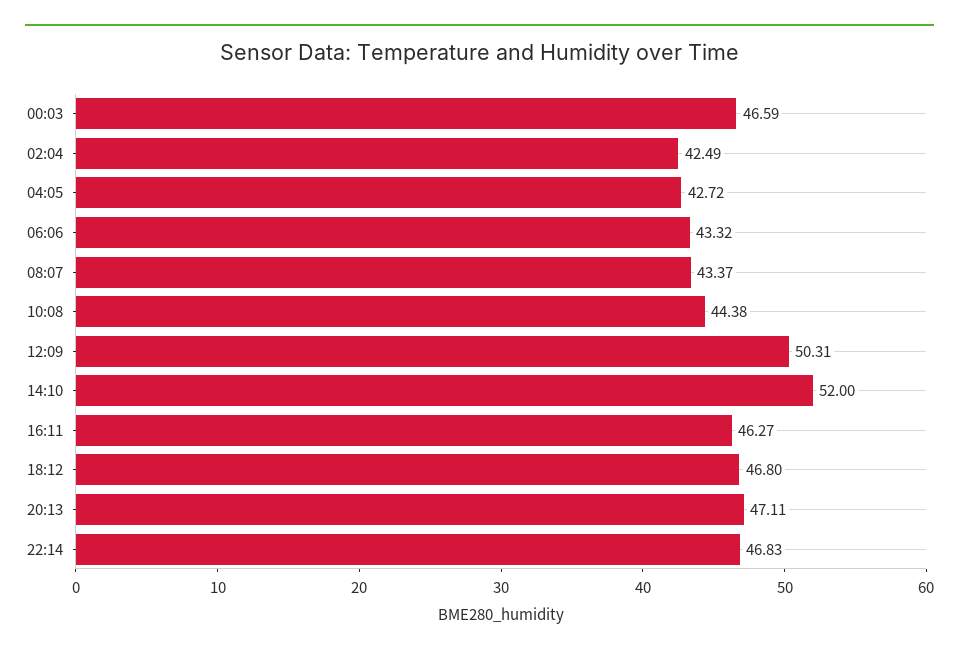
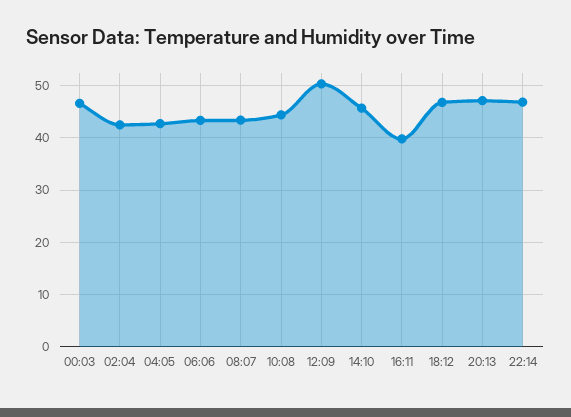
  {
    "00:03": 46.59,
    "02:04": 42.49,
    "04:05": 42.72,
    "06:06": 43.32,
    "08:07": 43.37,
    "10:08": 44.38,
    "12:09": 50.31,
-   "14:10": 52,
+   "14:10": 46,
-   "16:11": 46.27,
+   "16:11": 40,
    "18:12": 46.8,
    "20:13": 47.11,
    "22:14": 46.83
  }

